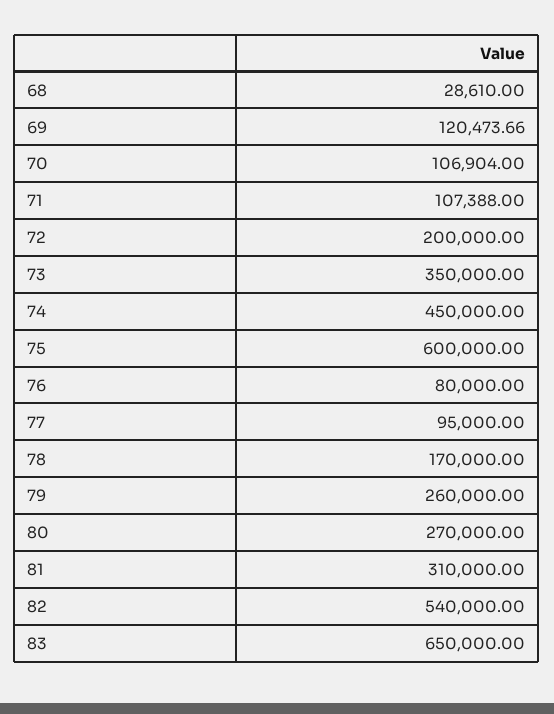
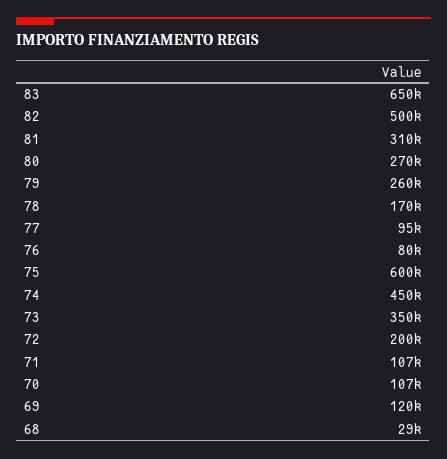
  {
    "68": 28610,
    "69": 120473.66,
    "70": 106904,
    "71": 107388,
    "72": 200000,
    "73": 350000,
    "74": 450000,
    "75": 600000,
    "76": 80000,
    "77": 95000,
    "78": 170000,
    "79": 260000,
    "80": 270000,
    "81": 310000,
-   "82": 540000,
+   "82": 500000,
    "83": 650000
  }

